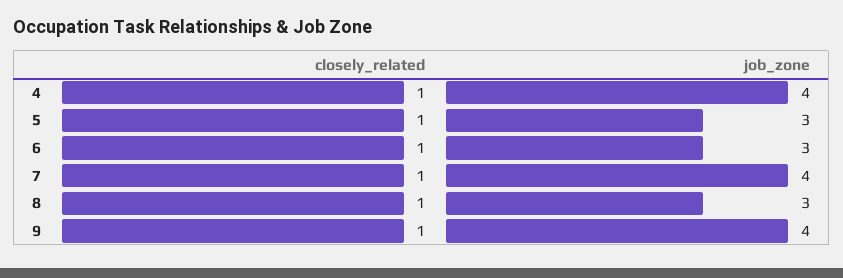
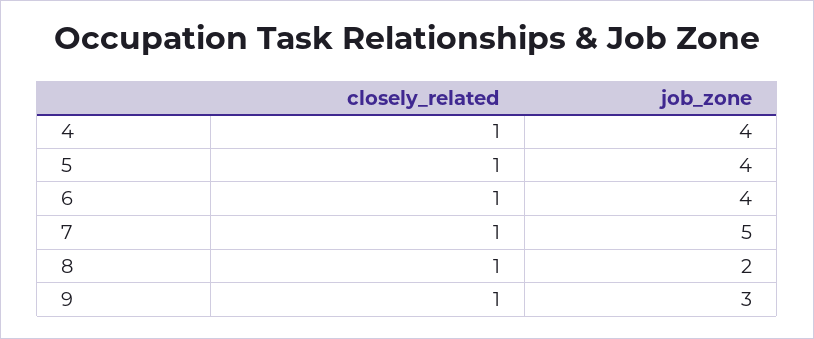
  {
    "closely_related": {
      "4": 1,
      "5": 1,
      "6": 1,
      "7": 1,
      "8": 1,
      "9": 1
    },
    "job_zone": {
      "4": 4,
-     "5": 3,
+     "5": 4,
-     "6": 3,
+     "6": 4,
-     "7": 4,
+     "7": 5,
-     "8": 3,
+     "8": 2,
-     "9": 4
+     "9": 3
    }
  }

